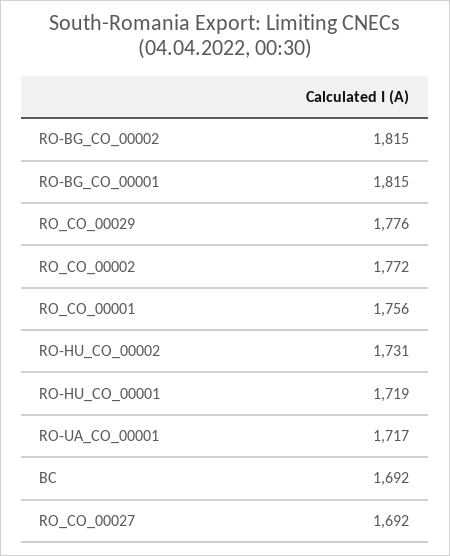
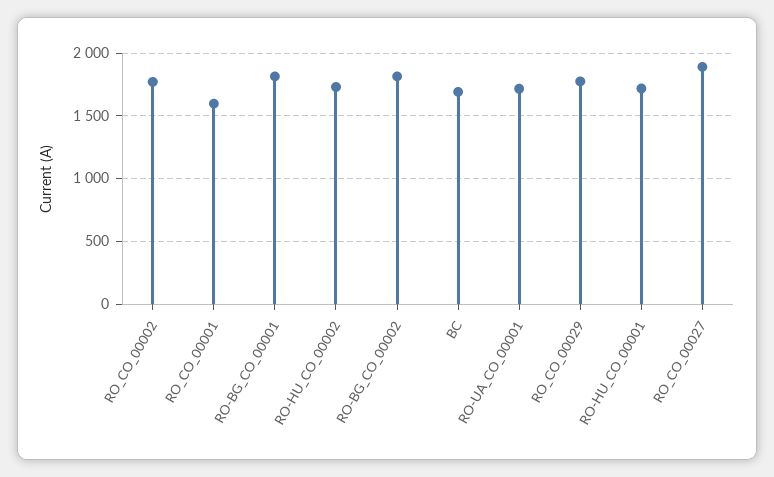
  {
    "RO-BG_CO_00002": 1815,
    "RO-BG_CO_00001": 1815,
    "RO_CO_00029": 1776,
    "RO_CO_00002": 1772,
-   "RO_CO_00001": 1756,
+   "RO_CO_00001": 1600,
    "RO-HU_CO_00002": 1731,
    "RO-HU_CO_00001": 1719,
    "RO-UA_CO_00001": 1717,
    "BC": 1692,
-   "RO_CO_00027": 1692
+   "RO_CO_00027": 1900
  }

